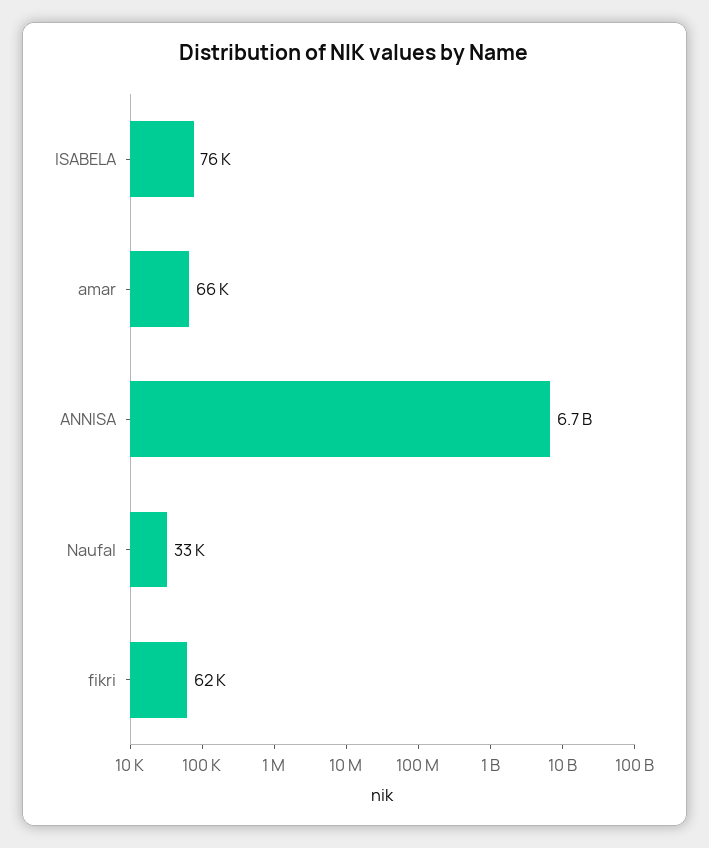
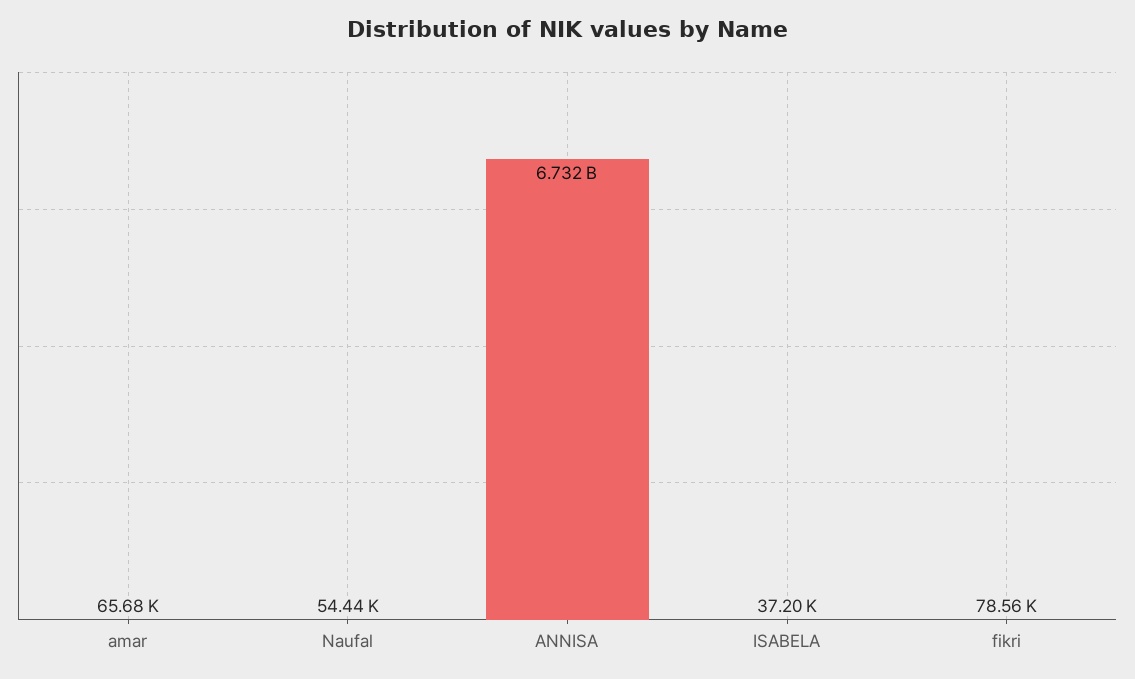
  {
-   "ISABELA": 76000,
+   "ISABELA": 37200,
    "amar": 65680,
    "ANNISA": 6732000000,
-   "Naufal": 33000,
+   "Naufal": 54440,
-   "fikri": 62000
+   "fikri": 78560
  }

